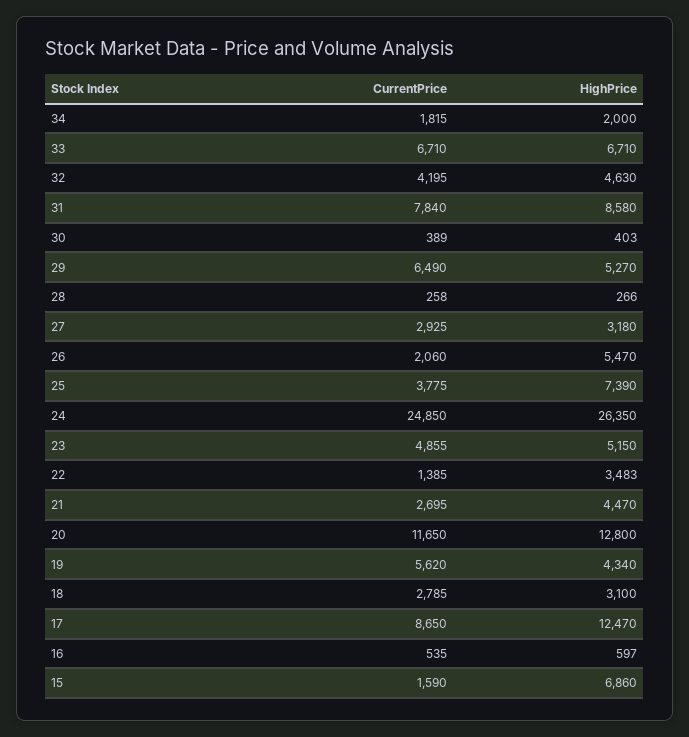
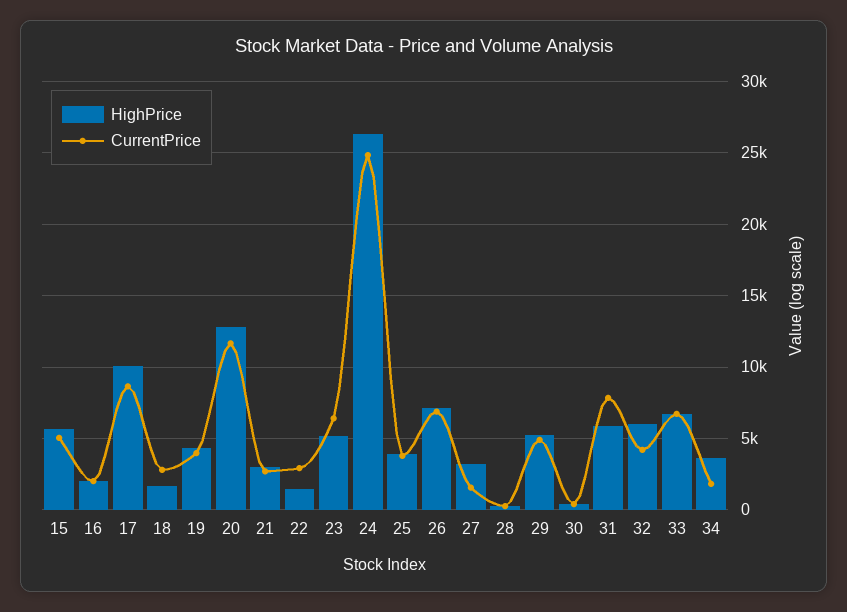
  {
    "CurrentPrice": {
      "34": 1815,
      "33": 6710,
      "32": 4195,
      "31": 7840,
      "30": 389,
-     "29": 6490,
+     "29": 5000,
      "28": 258,
-     "27": 2925,
+     "27": 1500,
-     "26": 2060,
+     "26": 7000,
      "25": 3775,
      "24": 24850,
-     "23": 4855,
+     "23": 6500,
-     "22": 1385,
+     "22": 3000,
      "21": 2695,
      "20": 11650,
-     "19": 5620,
+     "19": 4000,
      "18": 2785,
      "17": 8650,
-     "16": 535,
+     "16": 2000,
-     "15": 1590
+     "15": 5000
    },
    "HighPrice": {
-     "34": 2000,
+     "34": 3500,
      "33": 6710,
-     "32": 4630,
+     "32": 6000,
-     "31": 8580,
+     "31": 6000,
      "30": 403,
      "29": 5270,
      "28": 266,
      "27": 3180,
-     "26": 5470,
+     "26": 7000,
-     "25": 7390,
+     "25": 4000,
      "24": 26350,
      "23": 5150,
-     "22": 3483,
+     "22": 1500,
-     "21": 4470,
+     "21": 3000,
      "20": 12800,
      "19": 4340,
-     "18": 3100,
+     "18": 1500,
-     "17": 12470,
+     "17": 10000,
-     "16": 597,
+     "16": 2000,
-     "15": 6860
+     "15": 5500
    }
  }

